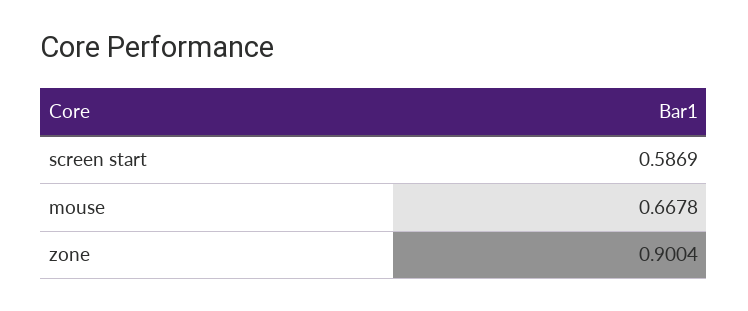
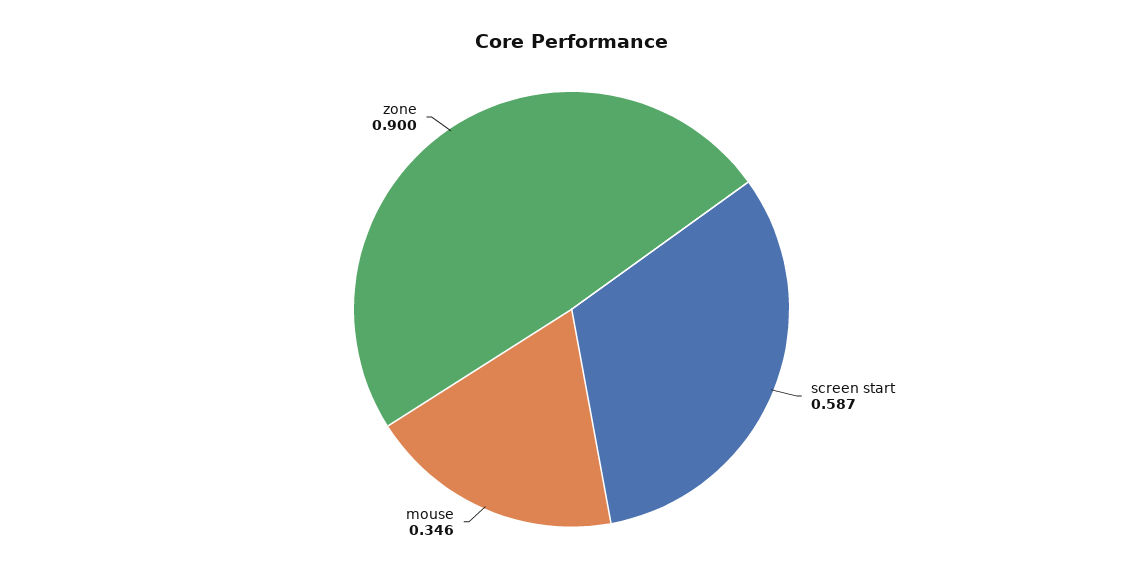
  {
    "screen start": 0.5869,
-   "mouse": 0.6678,
+   "mouse": 0.346,
    "zone": 0.9004
  }

